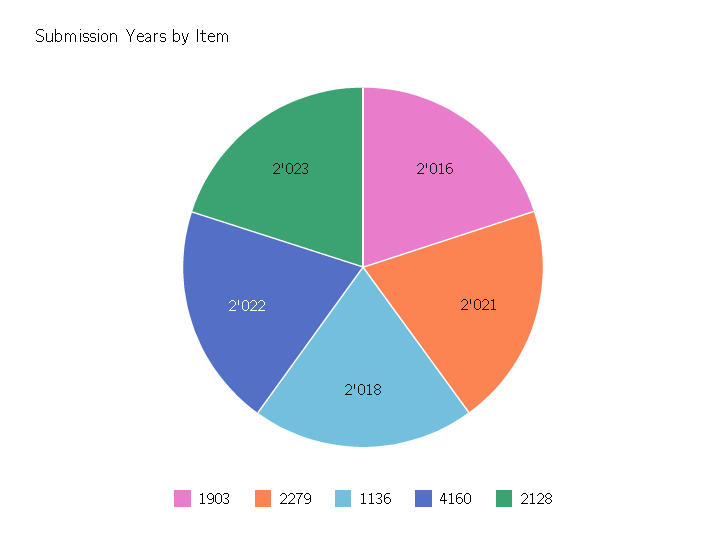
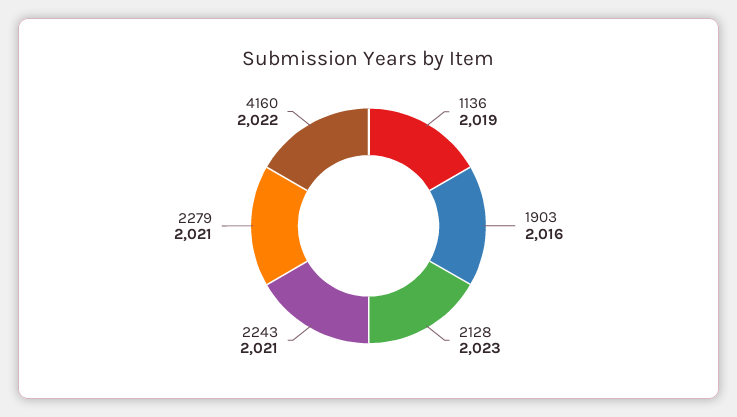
  {
    "1903": 2016,
    "2279": 2021,
-   "1136": 2018,
+   "1136": 2019,
    "4160": 2022,
-   "2128": 2023
+   "2128": 2023,
+   "2243": 2021
  }

